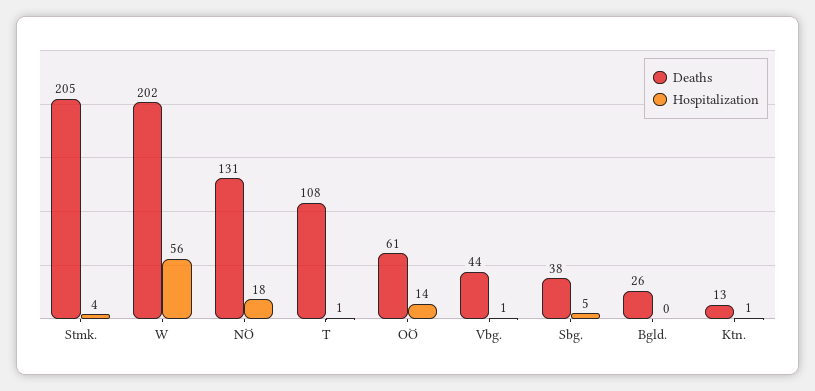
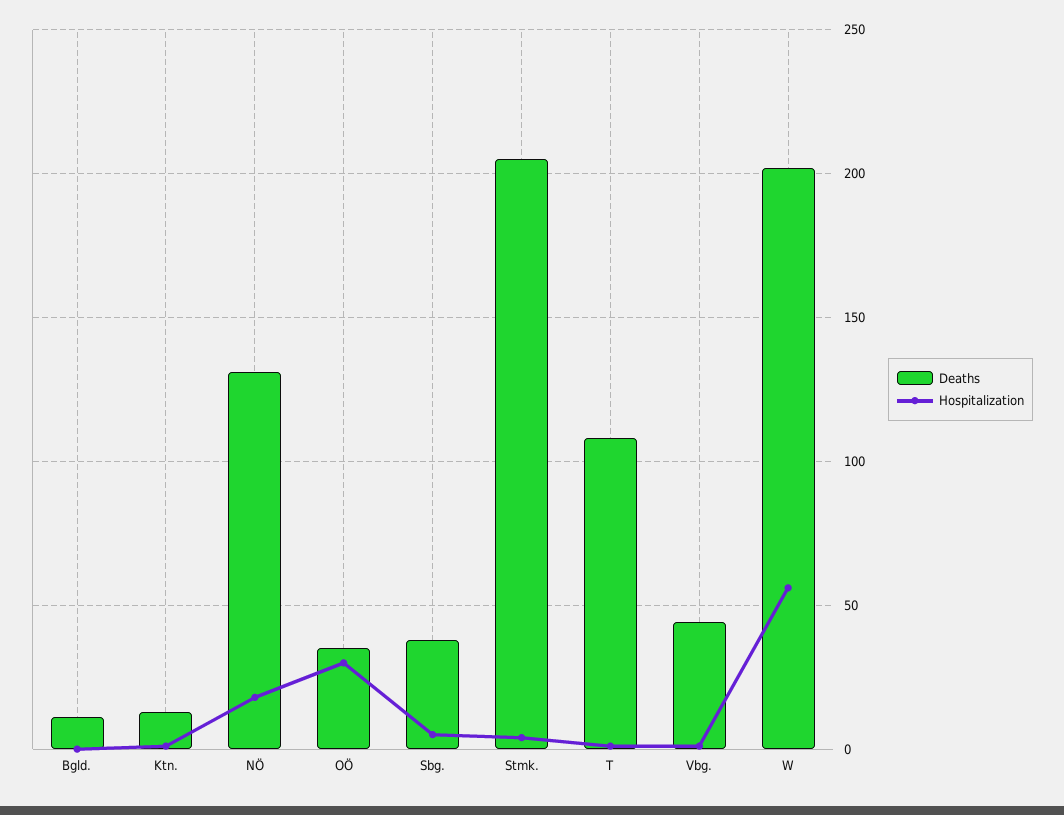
  {
    "Deaths": {
      "Stmk.": 205,
      "W": 202,
      "NÖ": 131,
      "T": 108,
-     "OÖ": 61,
+     "OÖ": 35,
      "Vbg.": 44,
      "Sbg.": 38,
-     "Bgld.": 26,
+     "Bgld.": 10,
      "Ktn.": 13
    },
    "Hospitalization": {
      "Stmk.": 4,
      "W": 56,
      "NÖ": 18,
      "T": 1,
-     "OÖ": 14,
+     "OÖ": 30,
      "Vbg.": 1,
      "Sbg.": 5,
      "Bgld.": 0,
      "Ktn.": 1
    }
  }

